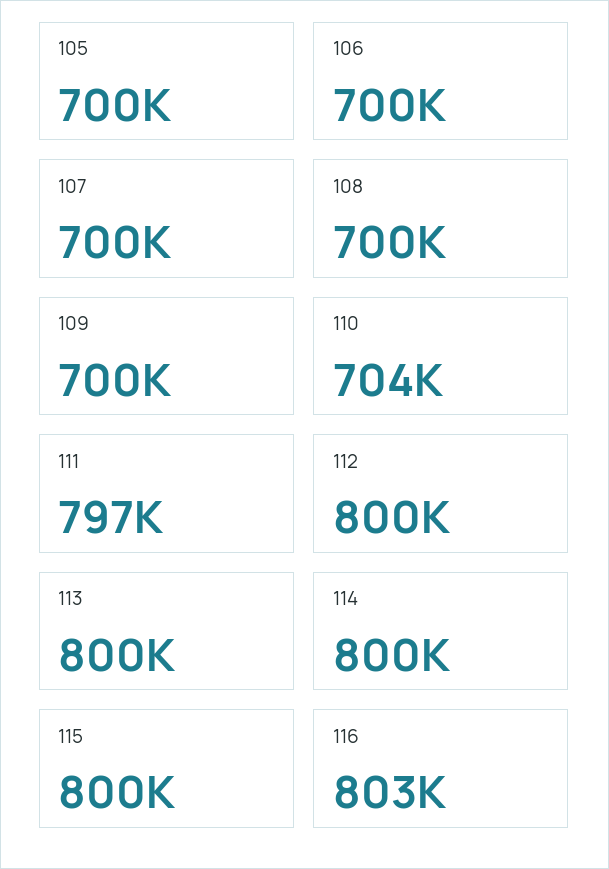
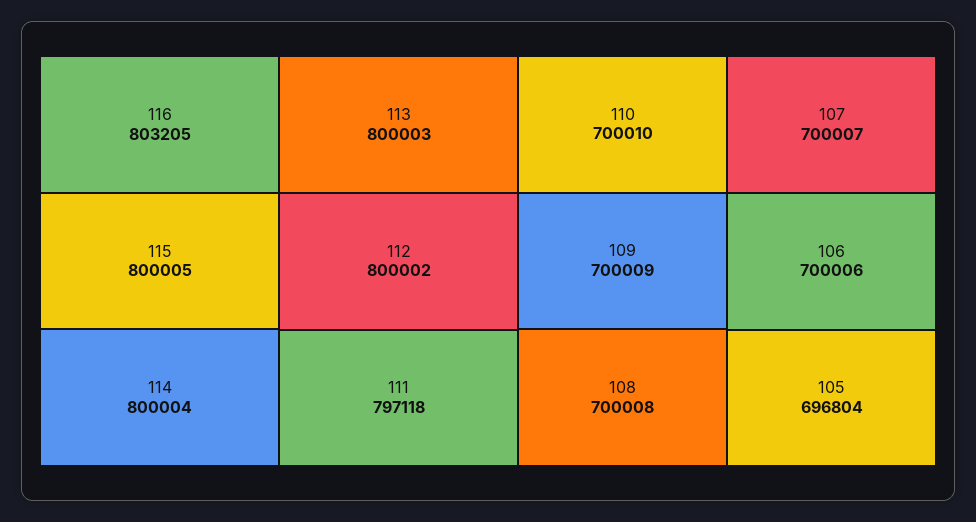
  {
-   "105": 700000,
+   "105": 696804,
    "106": 700006,
    "107": 700007,
    "108": 700008,
    "109": 700009,
-   "110": 704000,
+   "110": 700010,
    "111": 797118,
    "112": 800002,
    "113": 800003,
    "114": 800004,
    "115": 800005,
    "116": 803205
  }

